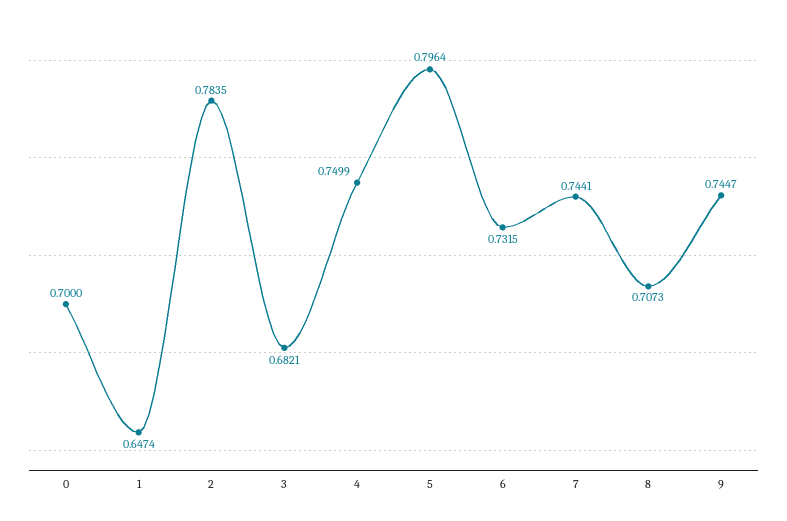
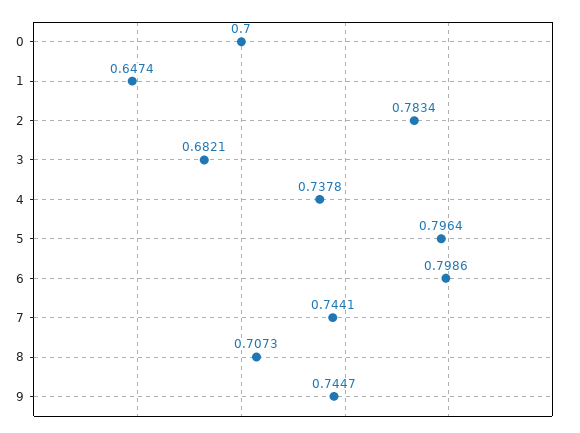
  {
    "0": 0.7,
    "1": 0.6474,
-   "2": 0.7835,
+   "2": 0.7834,
    "3": 0.6821,
-   "4": 0.7499,
+   "4": 0.7378,
    "5": 0.7964,
-   "6": 0.7315,
+   "6": 0.7986,
    "7": 0.7441,
    "8": 0.7073,
    "9": 0.7447
  }

